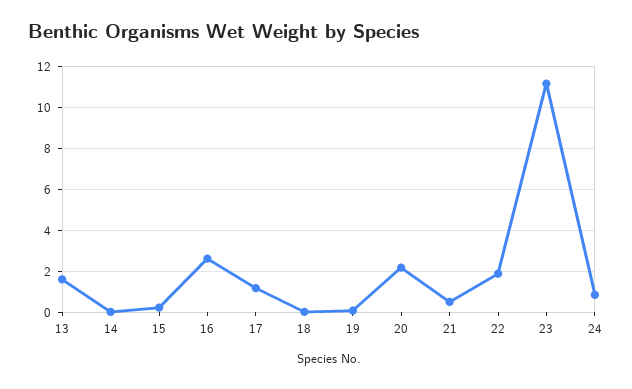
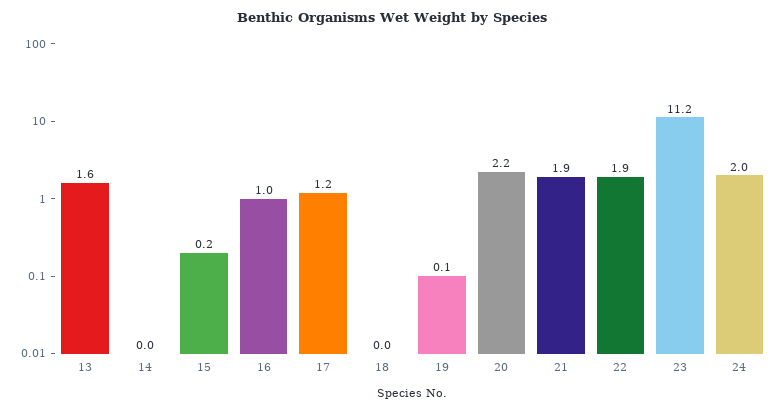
  {
    "13": 1.6,
    "14": 0,
    "15": 0.2,
-   "16": 2.5,
+   "16": 1,
    "17": 1.2,
    "18": 0,
    "19": 0.1,
    "20": 2.2,
-   "21": 0.5,
+   "21": 1.9,
    "22": 1.9,
    "23": 11.2,
-   "24": 1
+   "24": 2
  }

